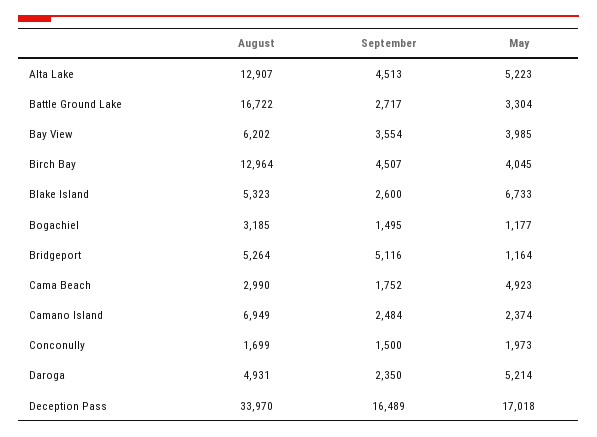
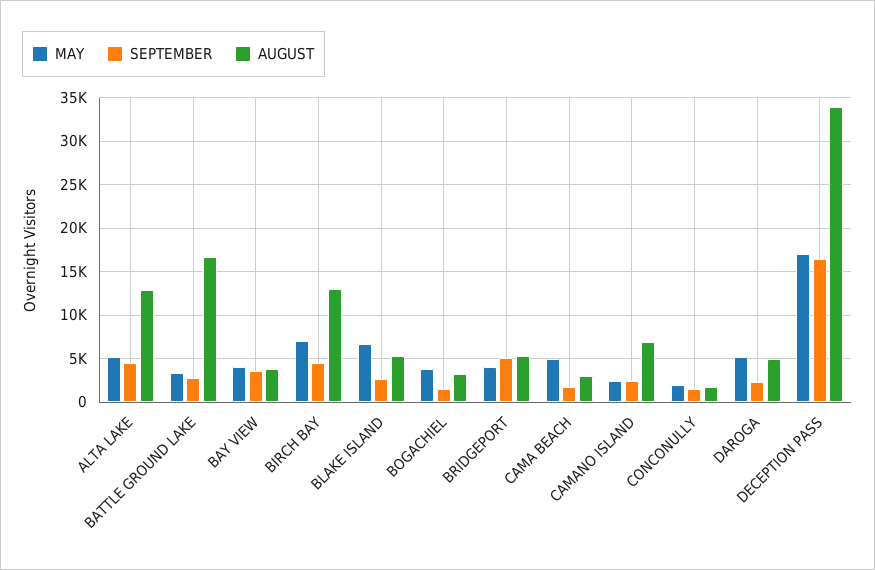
  {
    "August": {
      "Alta Lake": 12907,
      "Battle Ground Lake": 16722,
-     "Bay View": 6202,
+     "Bay View": 4000,
      "Birch Bay": 12964,
      "Blake Island": 5323,
      "Bogachiel": 3185,
      "Bridgeport": 5264,
      "Cama Beach": 2990,
      "Camano Island": 6949,
      "Conconully": 1699,
      "Daroga": 4931,
      "Deception Pass": 33970
    },
    "September": {
      "Alta Lake": 4513,
      "Battle Ground Lake": 2717,
      "Bay View": 3554,
      "Birch Bay": 4507,
      "Blake Island": 2600,
      "Bogachiel": 1495,
      "Bridgeport": 5116,
      "Cama Beach": 1752,
      "Camano Island": 2484,
      "Conconully": 1500,
      "Daroga": 2350,
      "Deception Pass": 16489
    },
    "May": {
      "Alta Lake": 5223,
      "Battle Ground Lake": 3304,
      "Bay View": 3985,
-     "Birch Bay": 4045,
+     "Birch Bay": 7000,
      "Blake Island": 6733,
-     "Bogachiel": 1177,
+     "Bogachiel": 4000,
-     "Bridgeport": 1164,
+     "Bridgeport": 4000,
      "Cama Beach": 4923,
      "Camano Island": 2374,
      "Conconully": 1973,
      "Daroga": 5214,
      "Deception Pass": 17018
    }
  }

